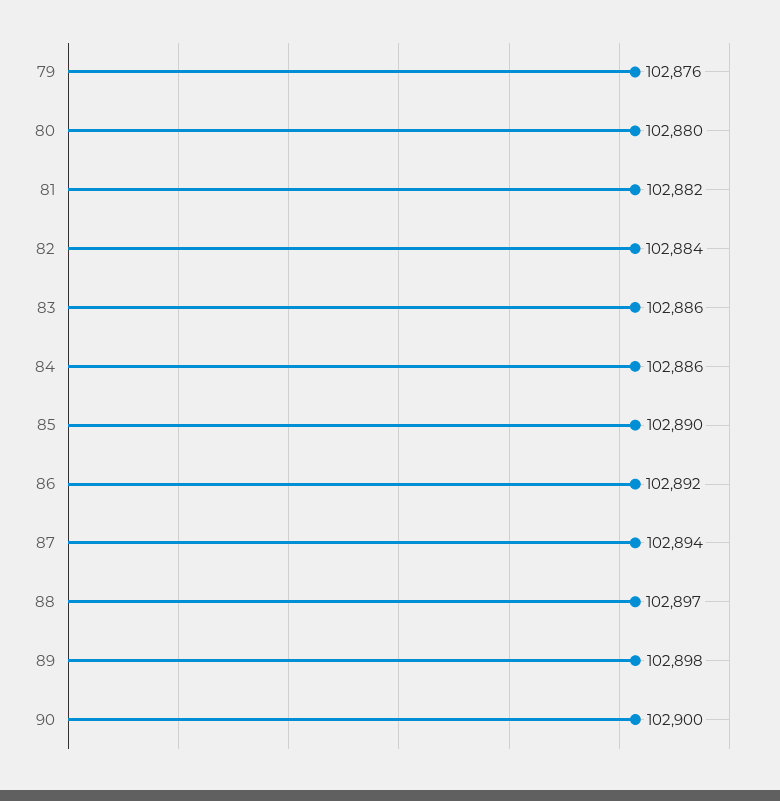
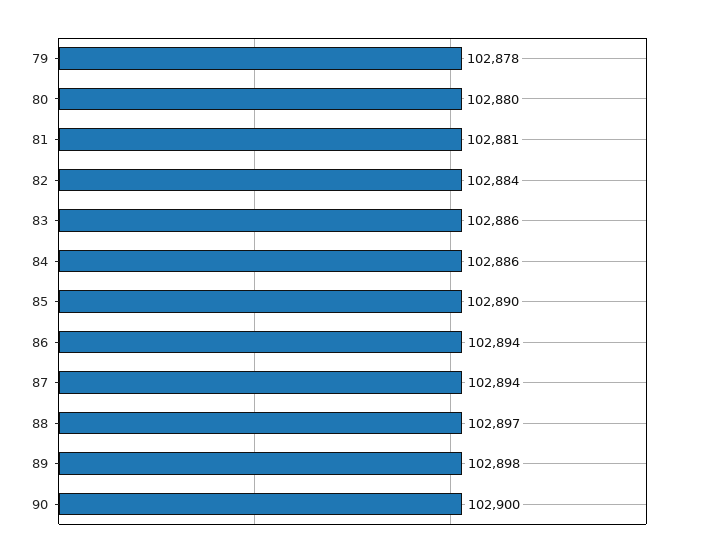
  {
-   "79": 102876,
+   "79": 102878,
    "80": 102880,
-   "81": 102882,
+   "81": 102881,
    "82": 102884,
    "83": 102886,
    "84": 102886,
    "85": 102890,
-   "86": 102892,
+   "86": 102894,
    "87": 102894,
    "88": 102897,
    "89": 102898,
    "90": 102900
  }

